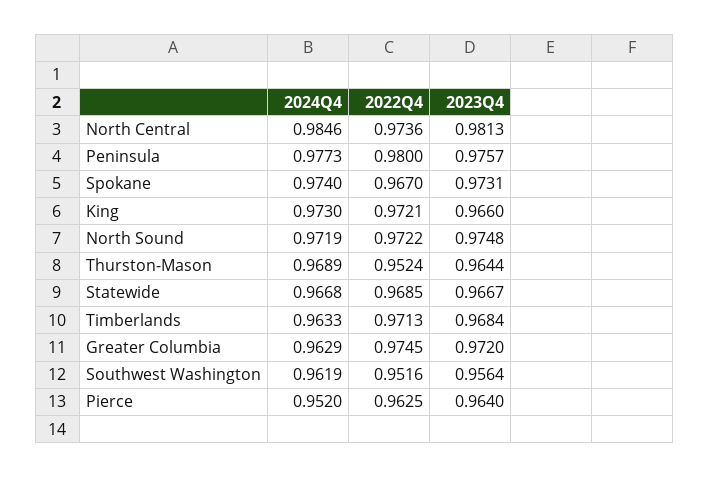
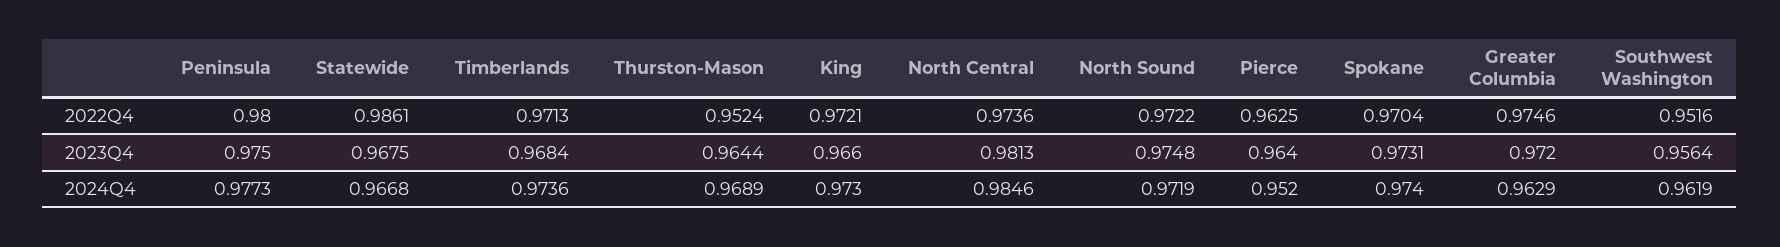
  {
    "2024Q4": {
      "North Central": 0.9846,
      "Peninsula": 0.9773,
      "Spokane": 0.974,
      "King": 0.973,
      "North Sound": 0.9719,
      "Thurston-Mason": 0.9689,
      "Statewide": 0.9668,
-     "Timberlands": 0.9633,
+     "Timberlands": 0.9736,
      "Greater Columbia": 0.9629,
      "Southwest Washington": 0.9619,
      "Pierce": 0.952
    },
    "2022Q4": {
      "North Central": 0.9736,
      "Peninsula": 0.98,
-     "Spokane": 0.967,
+     "Spokane": 0.9704,
      "King": 0.9721,
      "North Sound": 0.9722,
      "Thurston-Mason": 0.9524,
-     "Statewide": 0.9685,
+     "Statewide": 0.9861,
      "Timberlands": 0.9713,
-     "Greater Columbia": 0.9745,
+     "Greater Columbia": 0.9746,
      "Southwest Washington": 0.9516,
      "Pierce": 0.9625
    },
    "2023Q4": {
      "North Central": 0.9813,
-     "Peninsula": 0.9757,
+     "Peninsula": 0.975,
      "Spokane": 0.9731,
      "King": 0.966,
      "North Sound": 0.9748,
      "Thurston-Mason": 0.9644,
-     "Statewide": 0.9667,
+     "Statewide": 0.9675,
      "Timberlands": 0.9684,
      "Greater Columbia": 0.972,
      "Southwest Washington": 0.9564,
      "Pierce": 0.964
    }
  }

